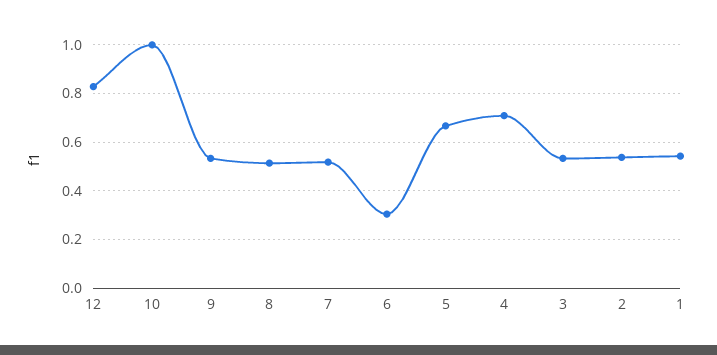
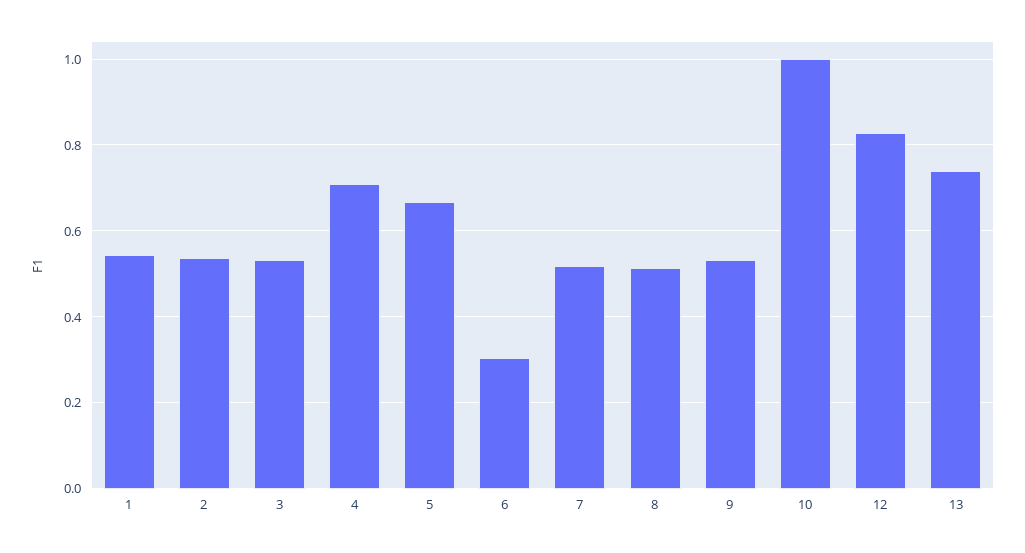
  {
    "12": 0.82,
    "10": 1,
    "9": 0.54,
    "8": 0.52,
    "7": 0.52,
    "6": 0.3,
    "5": 0.66,
    "4": 0.7,
    "3": 0.54,
    "2": 0.54,
-   "1": 0.54
+   "1": 0.54,
+   "13": 0.74
  }

